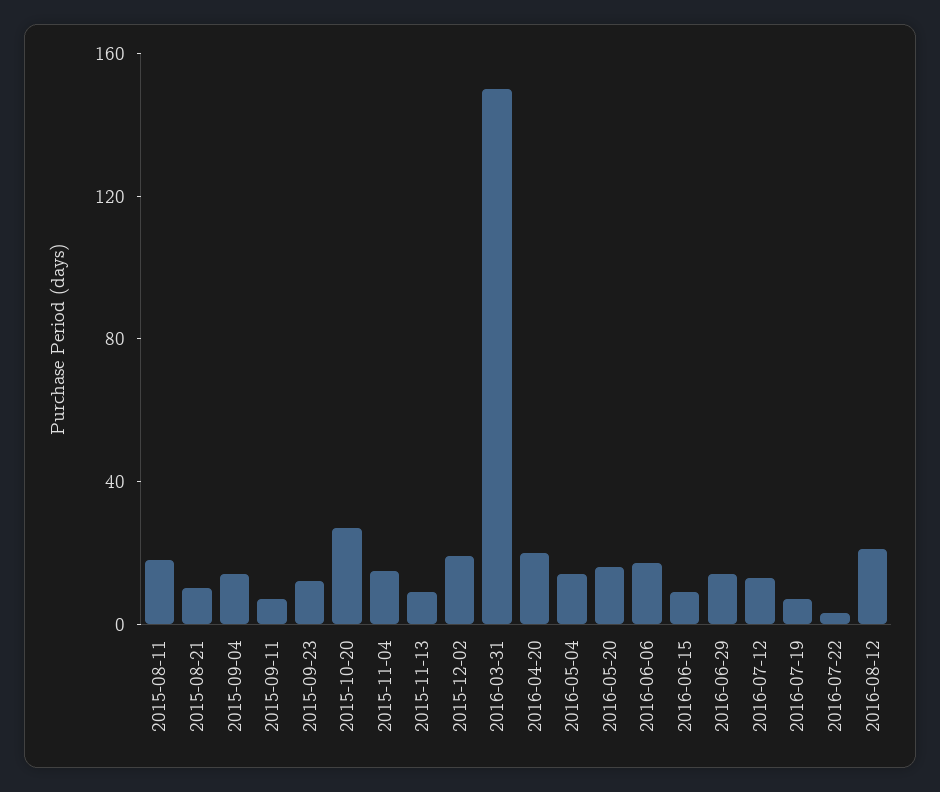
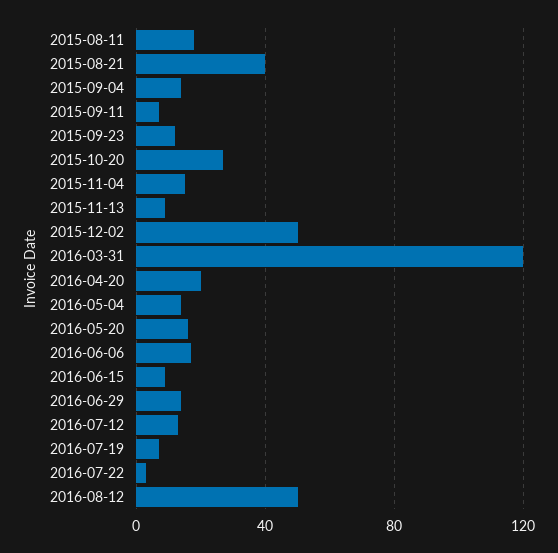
  {
    "2015-08-11": 20,
-   "2015-08-21": 10,
+   "2015-08-21": 40,
    "2015-09-04": 15,
    "2015-09-11": 5,
    "2015-09-23": 10,
    "2015-10-20": 25,
    "2015-11-04": 15,
    "2015-11-13": 10,
-   "2015-12-02": 20,
+   "2015-12-02": 50,
-   "2016-03-31": 150,
+   "2016-03-31": 120,
    "2016-04-20": 20,
    "2016-05-04": 15,
    "2016-05-20": 15,
    "2016-06-06": 15,
    "2016-06-15": 10,
    "2016-06-29": 15,
    "2016-07-12": 15,
    "2016-07-19": 5,
    "2016-07-22": 5,
-   "2016-08-12": 20
+   "2016-08-12": 50
  }

